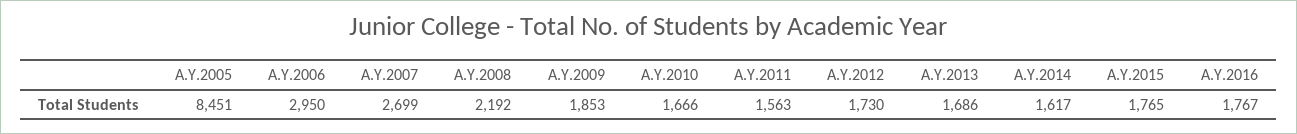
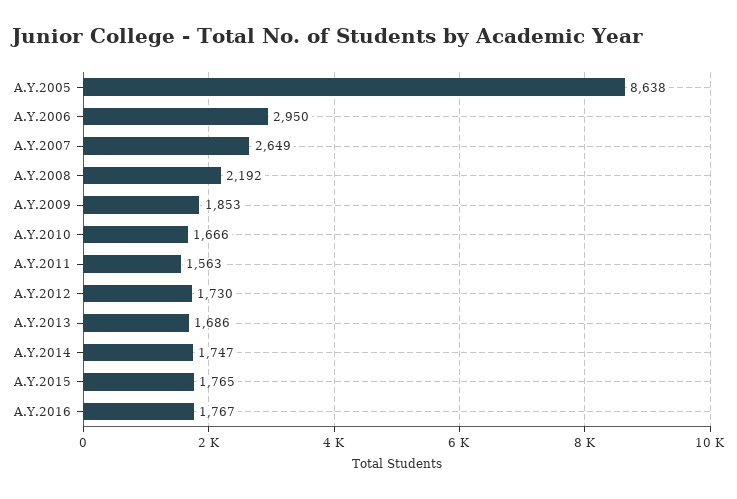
  {
-   "A.Y.2005": 8451,
+   "A.Y.2005": 8638,
    "A.Y.2006": 2950,
-   "A.Y.2007": 2699,
+   "A.Y.2007": 2649,
    "A.Y.2008": 2192,
    "A.Y.2009": 1853,
    "A.Y.2010": 1666,
    "A.Y.2011": 1563,
    "A.Y.2012": 1730,
    "A.Y.2013": 1686,
-   "A.Y.2014": 1617,
+   "A.Y.2014": 1747,
    "A.Y.2015": 1765,
    "A.Y.2016": 1767
  }

